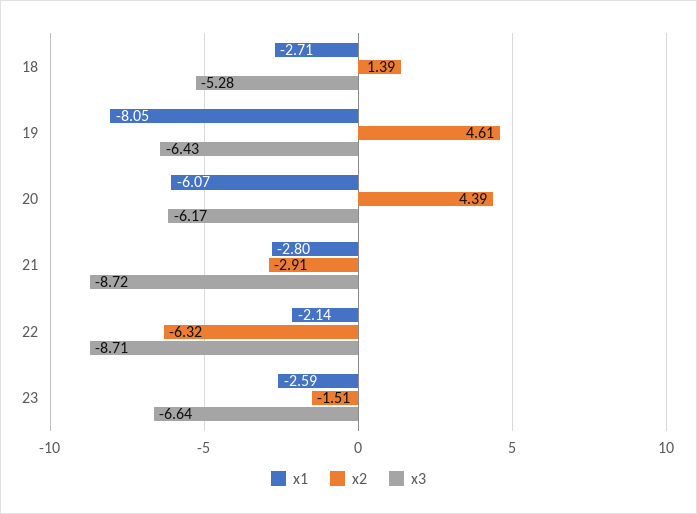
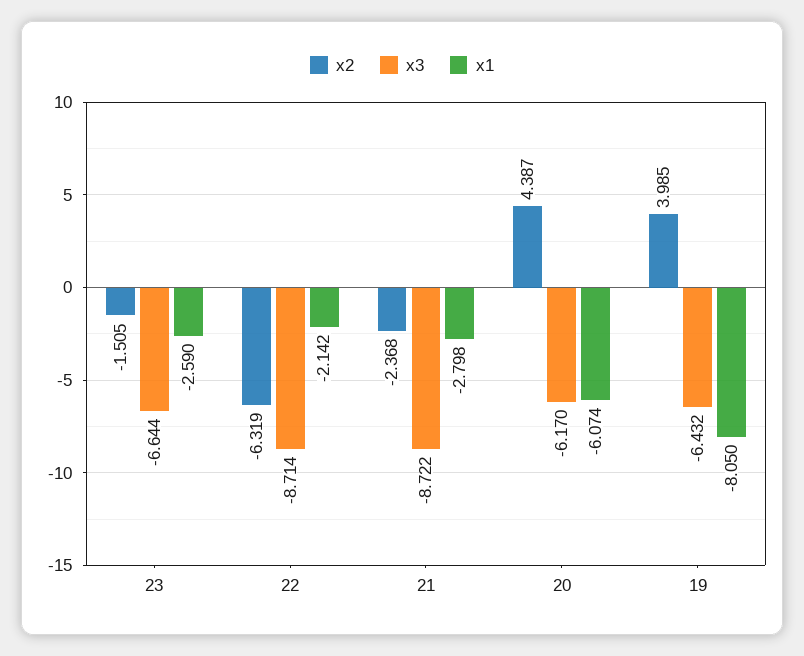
  {
    "x1": {
-     "18": -2.71,
      "19": -8.05,
      "20": -6.074,
      "21": -2.798,
      "22": -2.142,
      "23": -2.59
    },
    "x2": {
-     "18": 1.39,
-     "19": 4.61,
+     "19": 3.985,
      "20": 4.387,
-     "21": -2.91,
+     "21": -2.368,
      "22": -6.319,
      "23": -1.505
    },
    "x3": {
-     "18": -5.28,
      "19": -6.432,
      "20": -6.17,
      "21": -8.722,
      "22": -8.714,
      "23": -6.644
    }
  }

